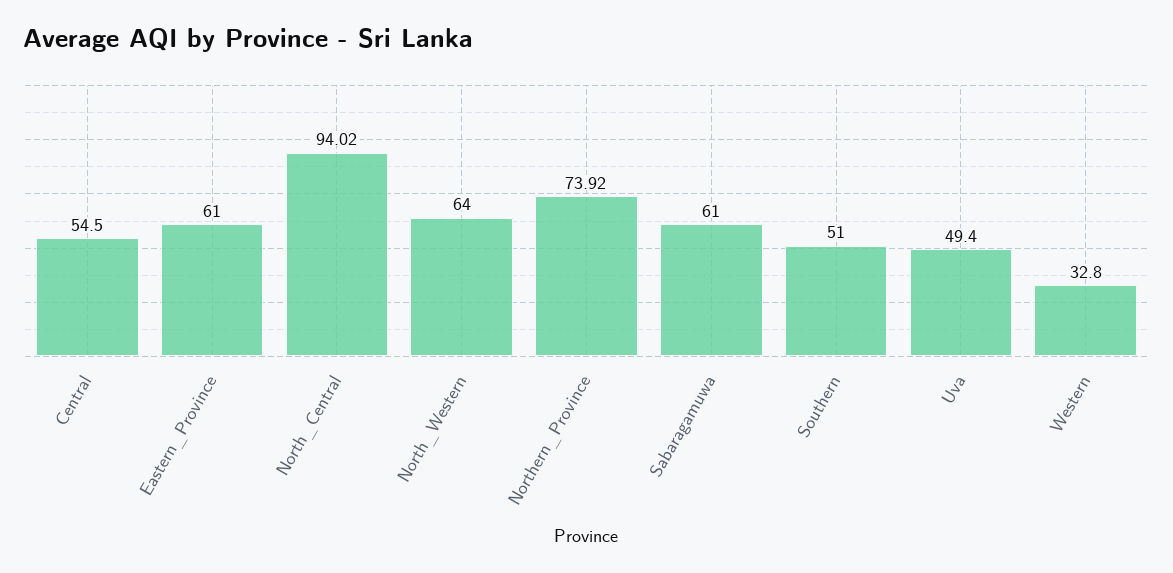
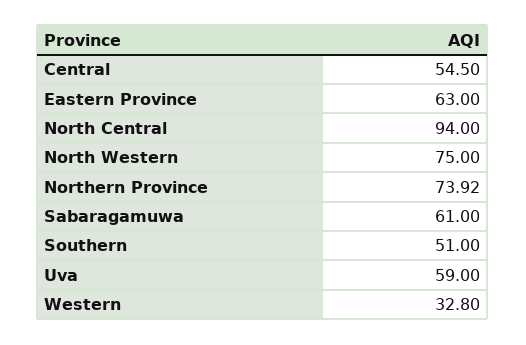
  {
    "Central": 54.5,
-   "Eastern_Province": 61,
+   "Eastern_Province": 63,
-   "North_Central": 94.02,
+   "North_Central": 94,
-   "North_Western": 64,
+   "North_Western": 75,
    "Northern_Province": 73.92,
    "Sabaragamuwa": 61,
    "Southern": 51,
-   "Uva": 49.4,
+   "Uva": 59,
    "Western": 32.8
  }

